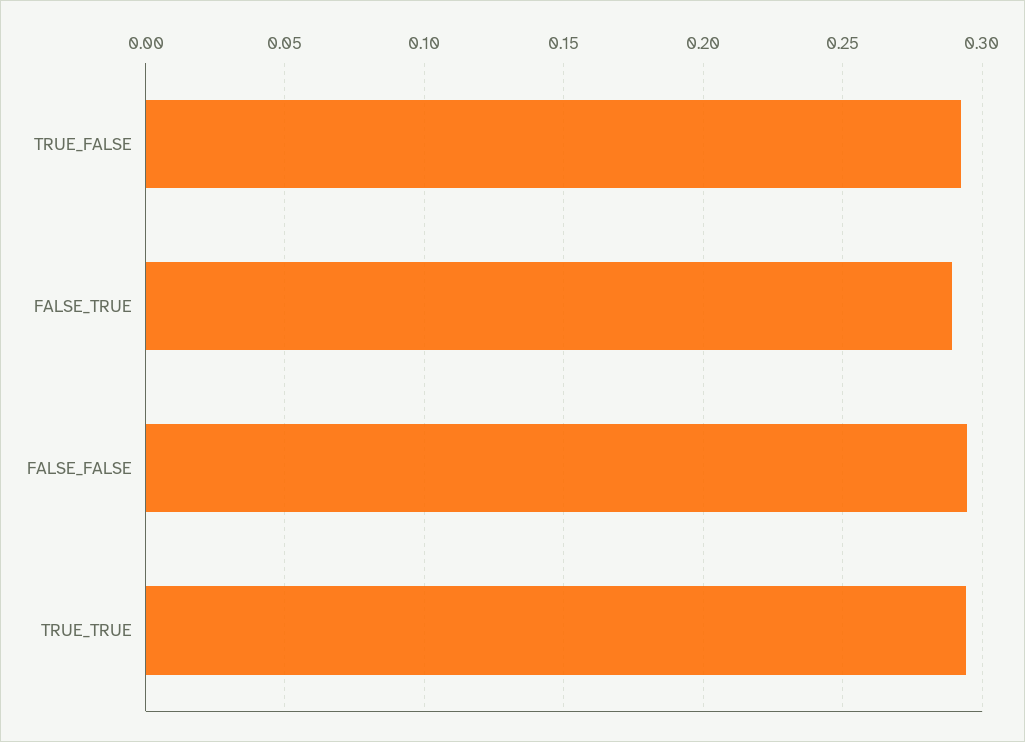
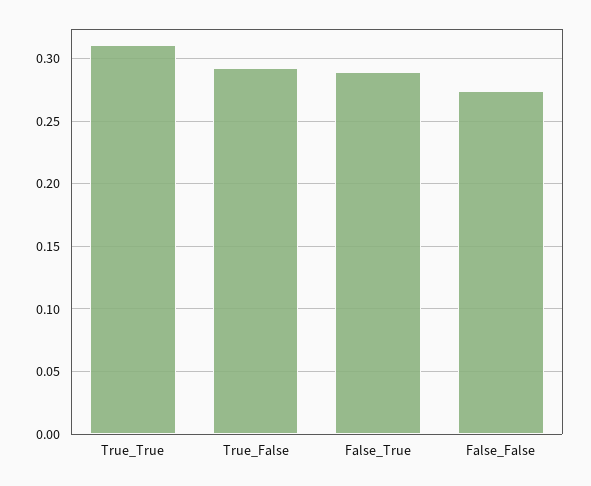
  {
    "TRUE_FALSE": 0.29,
    "FALSE_TRUE": 0.29,
-   "FALSE_FALSE": 0.295,
+   "FALSE_FALSE": 0.275,
-   "TRUE_TRUE": 0.295
+   "TRUE_TRUE": 0.31
  }

